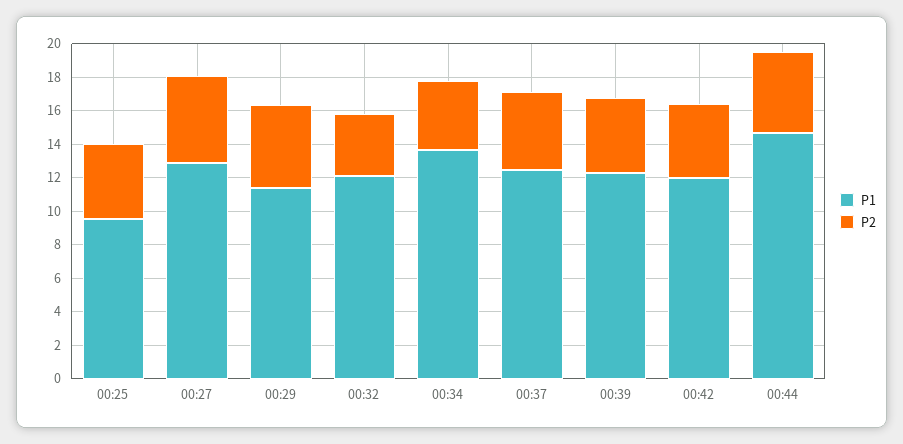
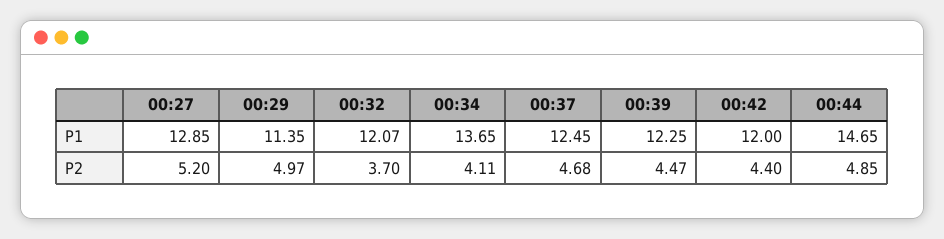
  {
    "P1": {
-     "00:25": 9.5,
      "00:27": 12.85,
      "00:29": 11.35,
      "00:32": 12.07,
      "00:34": 13.65,
      "00:37": 12.45,
      "00:39": 12.25,
      "00:42": 12,
      "00:44": 14.65
    },
    "P2": {
-     "00:25": 4.5,
      "00:27": 5.2,
      "00:29": 4.97,
      "00:32": 3.7,
      "00:34": 4.11,
      "00:37": 4.68,
      "00:39": 4.47,
      "00:42": 4.4,
      "00:44": 4.85
    }
  }

